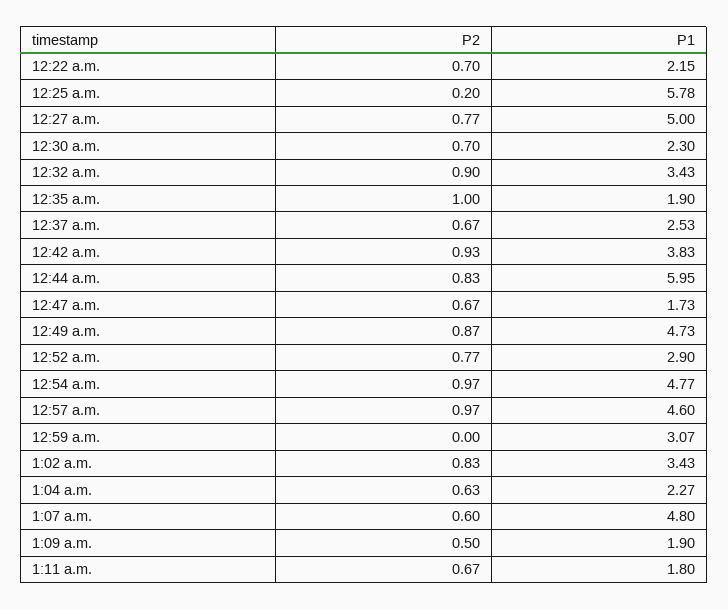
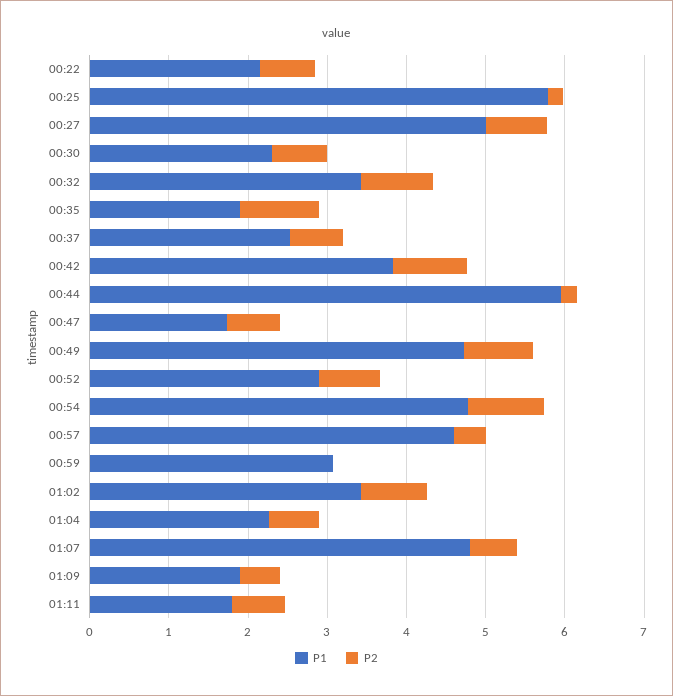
  {
    "P2": {
      "12:22 a.m.": 0.7,
      "12:25 a.m.": 0.2,
      "12:27 a.m.": 0.77,
      "12:30 a.m.": 0.7,
      "12:32 a.m.": 0.9,
      "12:35 a.m.": 1,
      "12:37 a.m.": 0.67,
      "12:42 a.m.": 0.93,
-     "12:44 a.m.": 0.83,
+     "12:44 a.m.": 0.2,
      "12:47 a.m.": 0.67,
      "12:49 a.m.": 0.87,
      "12:52 a.m.": 0.77,
      "12:54 a.m.": 0.97,
-     "12:57 a.m.": 0.97,
+     "12:57 a.m.": 0.4,
      "12:59 a.m.": 0,
      "1:02 a.m.": 0.83,
      "1:04 a.m.": 0.63,
      "1:07 a.m.": 0.6,
      "1:09 a.m.": 0.5,
      "1:11 a.m.": 0.67
    },
    "P1": {
      "12:22 a.m.": 2.15,
      "12:25 a.m.": 5.78,
      "12:27 a.m.": 5,
      "12:30 a.m.": 2.3,
      "12:32 a.m.": 3.43,
      "12:35 a.m.": 1.9,
      "12:37 a.m.": 2.53,
      "12:42 a.m.": 3.83,
      "12:44 a.m.": 5.95,
      "12:47 a.m.": 1.73,
      "12:49 a.m.": 4.73,
      "12:52 a.m.": 2.9,
      "12:54 a.m.": 4.77,
      "12:57 a.m.": 4.6,
      "12:59 a.m.": 3.07,
      "1:02 a.m.": 3.43,
      "1:04 a.m.": 2.27,
      "1:07 a.m.": 4.8,
      "1:09 a.m.": 1.9,
      "1:11 a.m.": 1.8
    }
  }

